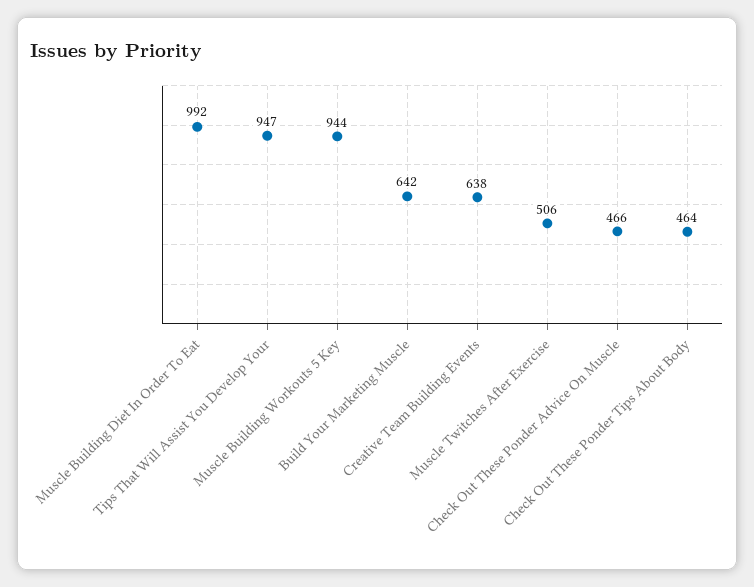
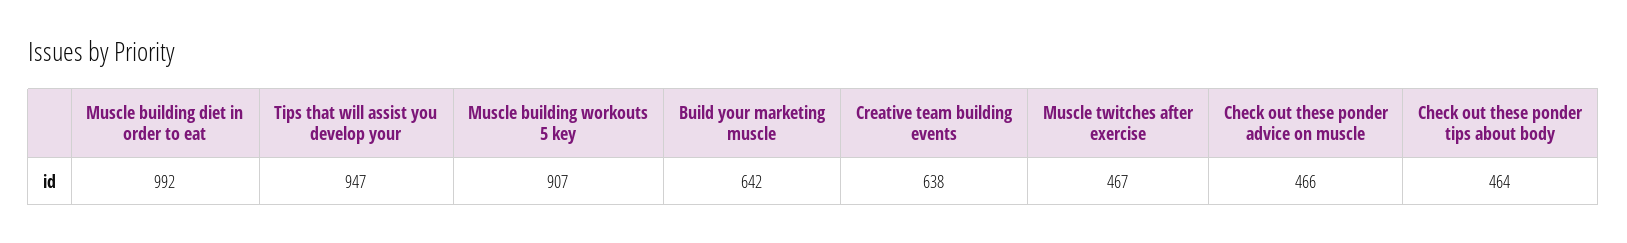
  {
    "Muscle Building Diet In Order To Eat": 992,
    "Tips That Will Assist You Develop Your": 947,
-   "Muscle Building Workouts 5 Key": 944,
+   "Muscle Building Workouts 5 Key": 907,
    "Build Your Marketing Muscle": 642,
    "Creative Team Building Events": 638,
-   "Muscle Twitches After Exercise": 506,
+   "Muscle Twitches After Exercise": 467,
    "Check Out These Ponder Advice On Muscle": 466,
    "Check Out These Ponder Tips About Body": 464
  }

